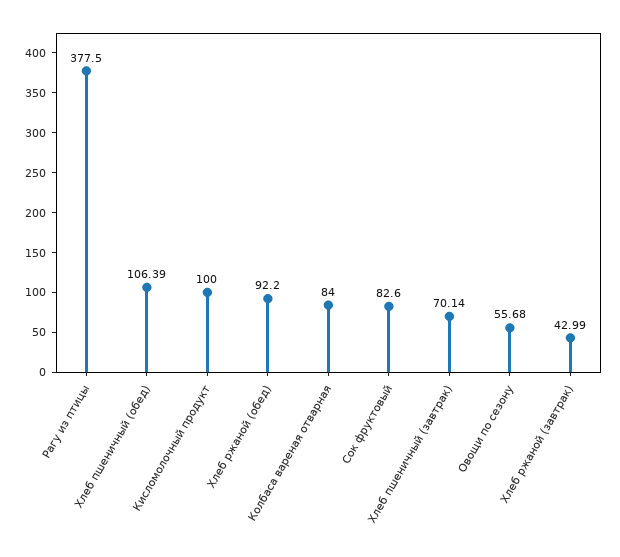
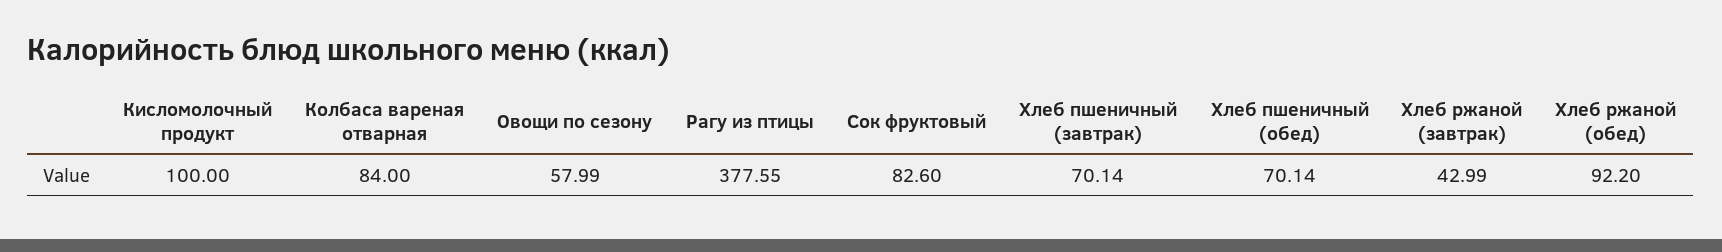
  {
-   "Рагу из птицы": 377.5,
+   "Рагу из птицы": 377.55,
-   "Хлеб пшеничный (обед)": 106.39,
+   "Хлеб пшеничный (обед)": 70.14,
    "Кисломолочный продукт": 100,
    "Хлеб ржаной (обед)": 92.2,
    "Колбаса вареная отварная": 84,
    "Сок фруктовый": 82.6,
    "Хлеб пшеничный (завтрак)": 70.14,
-   "Овощи по сезону": 55.68,
+   "Овощи по сезону": 57.99,
    "Хлеб ржаной (завтрак)": 42.99
  }

